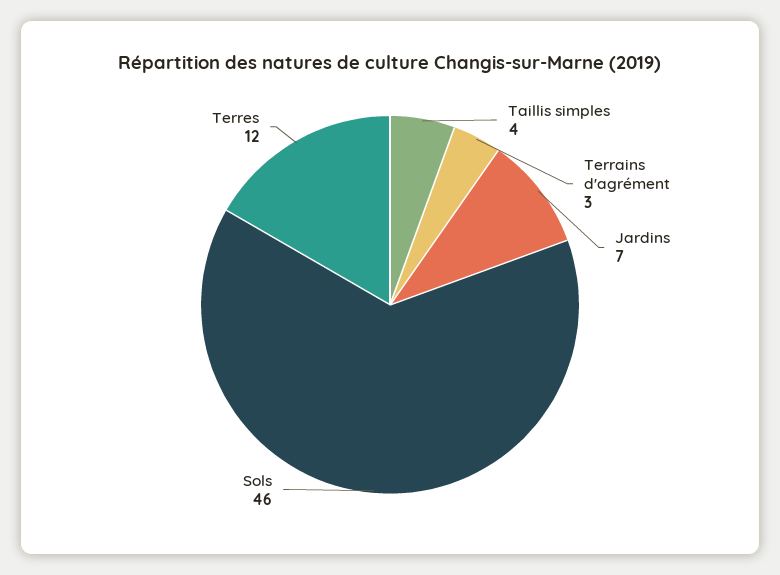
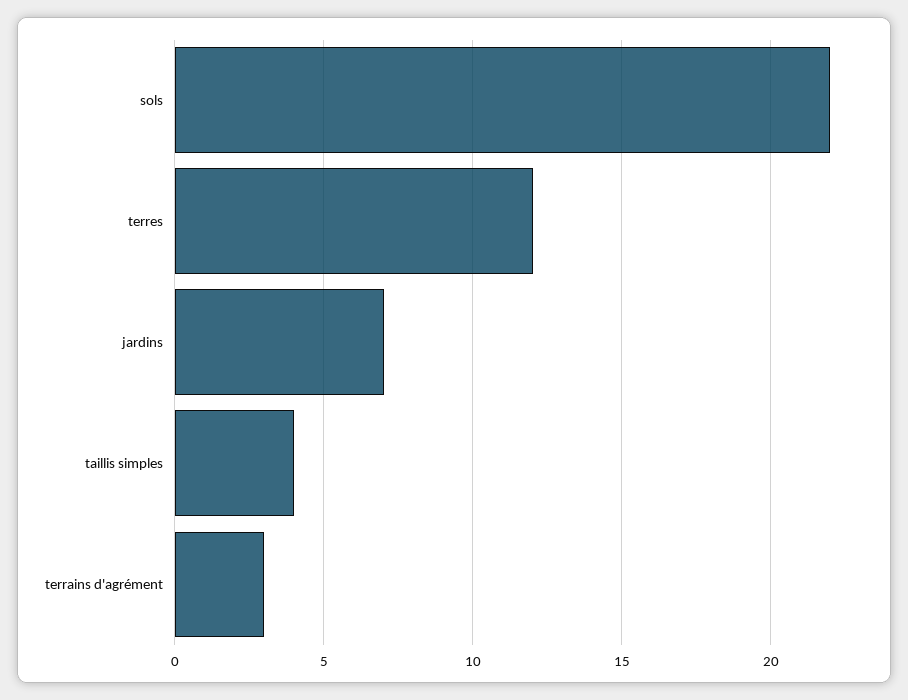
  {
    "Taillis simples": 4,
    "Terrains d'agrément": 3,
    "Jardins": 7,
-   "Sols": 46,
+   "Sols": 22,
    "Terres": 12
  }

